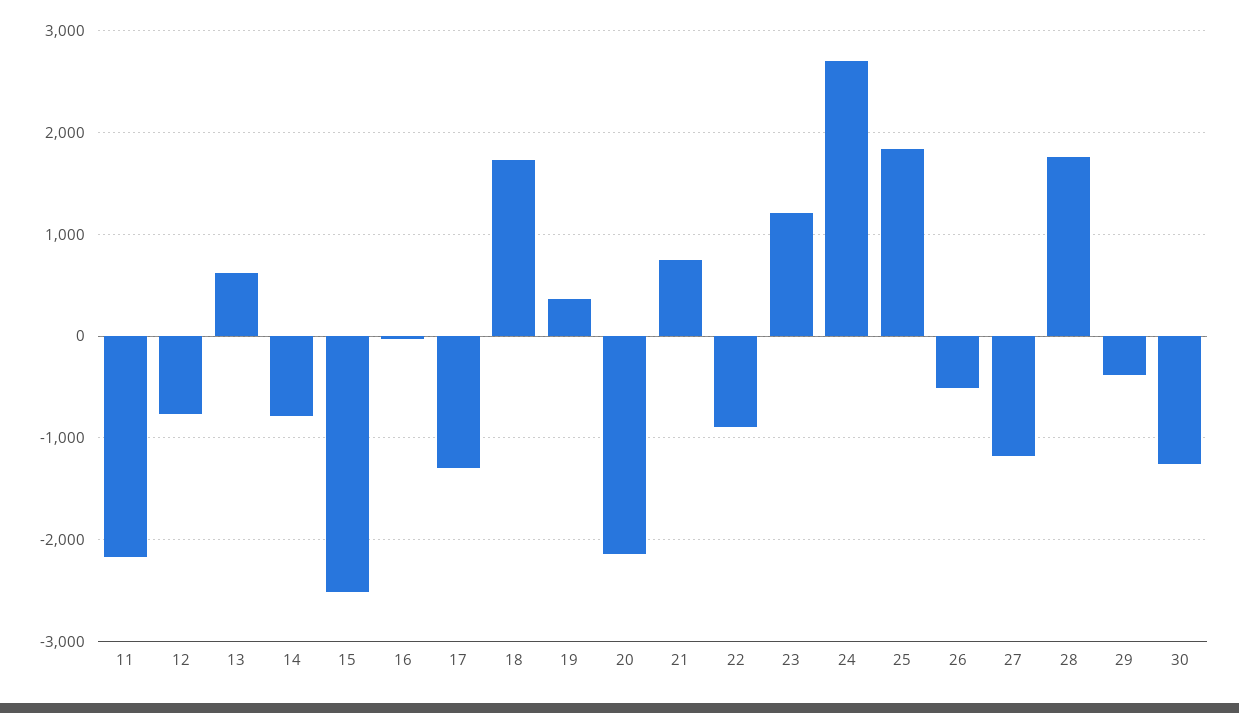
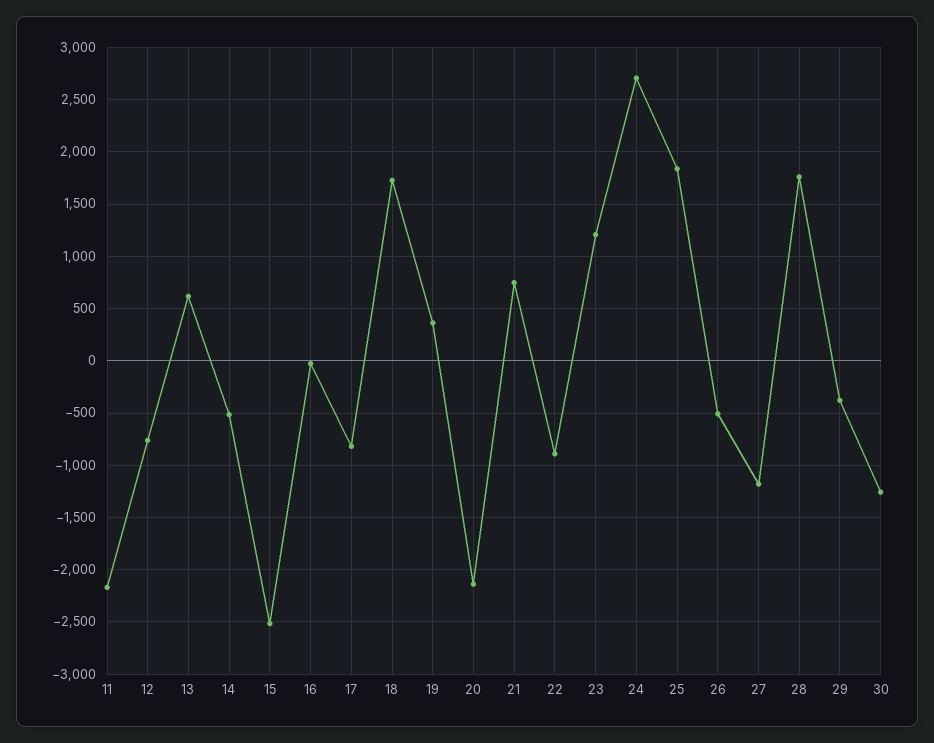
  {
    "11": -2200,
    "12": -800,
    "13": 600,
-   "14": -800,
+   "14": -500,
    "15": -2500,
    "16": 0,
-   "17": -1300,
+   "17": -800,
    "18": 1700,
    "19": 400,
    "20": -2100,
    "21": 700,
    "22": -900,
    "23": 1200,
    "24": 2700,
    "25": 1800,
    "26": -500,
    "27": -1200,
    "28": 1800,
    "29": -400,
    "30": -1300
  }

